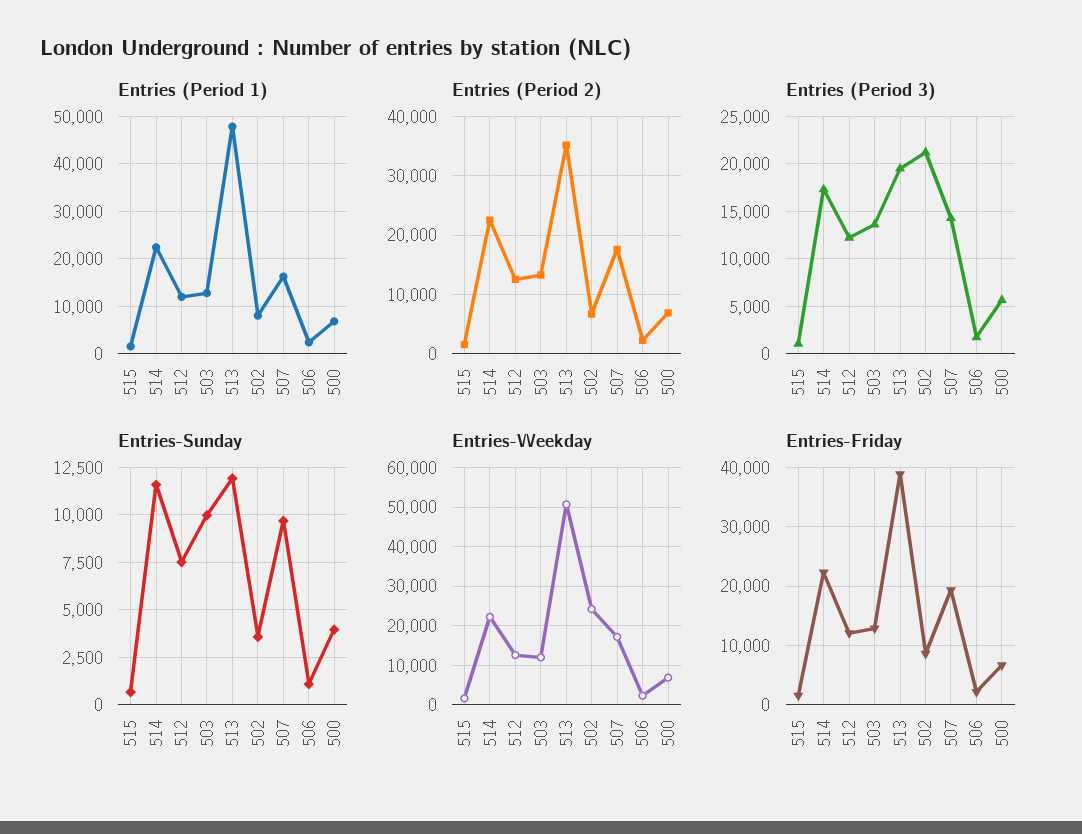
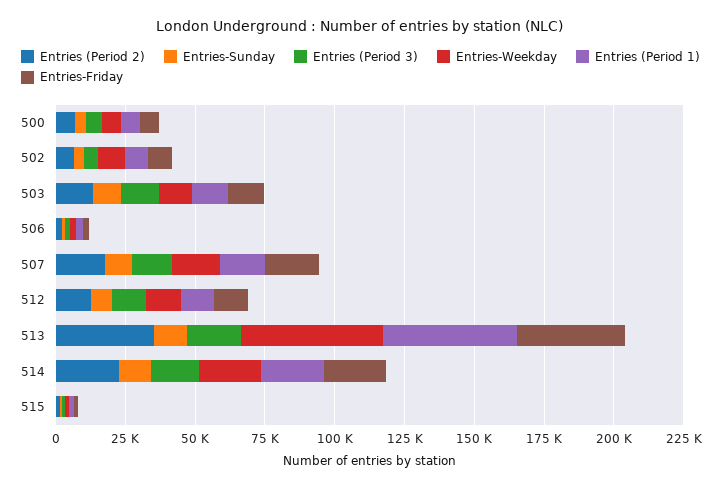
  {
    "Entries (Period 1)": {
      "515": 2000,
      "514": 22000,
      "512": 12000,
      "503": 12000,
      "513": 48000,
      "502": 8000,
      "507": 16000,
      "506": 2000,
      "500": 6000
    },
    "Entries (Period 2)": {
      "515": 2000,
      "514": 22000,
      "512": 12000,
      "503": 14000,
      "513": 36000,
      "502": 6000,
      "507": 18000,
      "506": 2000,
      "500": 6000
    },
    "Entries (Period 3)": {
      "515": 1000,
      "514": 17000,
      "512": 12000,
      "503": 14000,
      "513": 19000,
-     "502": 21000,
+     "502": 5000,
      "507": 14000,
      "506": 2000,
      "500": 6000
    },
    "Entries-Sunday": {
      "515": 500,
      "514": 11500,
      "512": 7500,
      "503": 10000,
      "513": 12000,
      "502": 3500,
      "507": 9500,
      "506": 1000,
      "500": 4000
    },
    "Entries-Weekday": {
      "515": 2000,
      "514": 22000,
      "512": 12000,
      "503": 12000,
      "513": 50000,
-     "502": 24000,
+     "502": 10000,
      "507": 18000,
      "506": 2000,
      "500": 6000
    },
    "Entries-Friday": {
      "515": 2000,
      "514": 22000,
      "512": 12000,
      "503": 12000,
      "513": 38000,
      "502": 8000,
      "507": 20000,
      "506": 2000,
      "500": 6000
    }
  }

